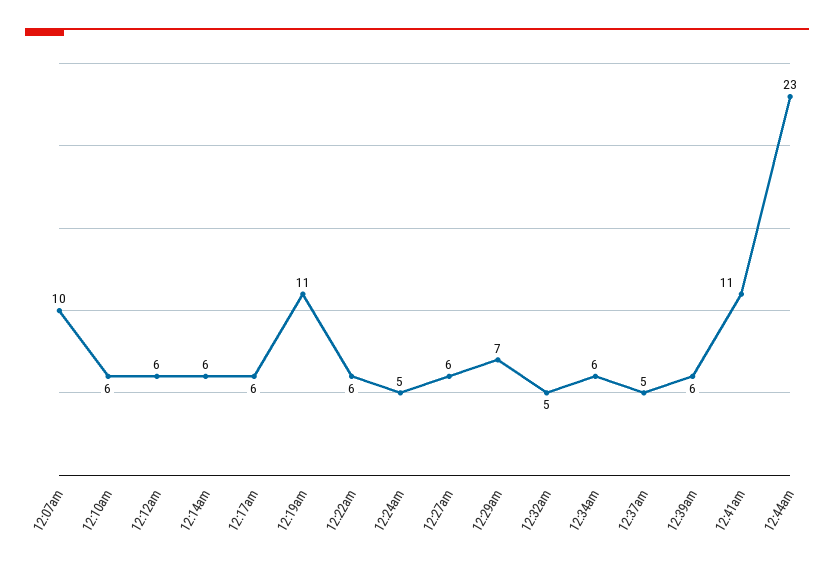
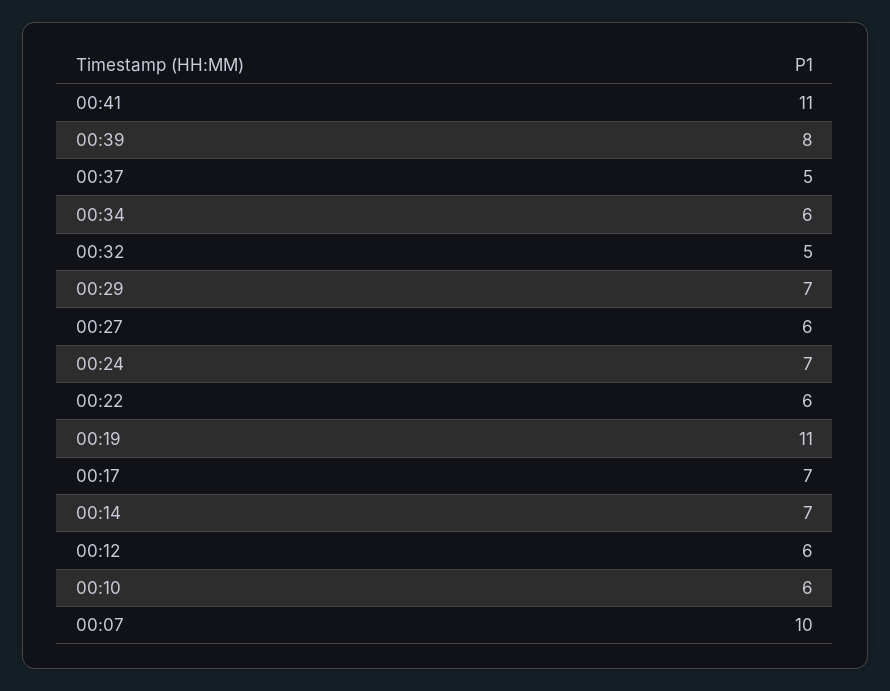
  {
    "12:07am": 10,
    "12:10am": 6,
    "12:12am": 6,
-   "12:14am": 6,
+   "12:14am": 7,
-   "12:17am": 6,
+   "12:17am": 7,
    "12:19am": 11,
    "12:22am": 6,
-   "12:24am": 5,
+   "12:24am": 7,
    "12:27am": 6,
    "12:29am": 7,
    "12:32am": 5,
    "12:34am": 6,
    "12:37am": 5,
-   "12:39am": 6,
+   "12:39am": 8,
-   "12:41am": 11,
+   "12:41am": 11
-   "12:44am": 23
  }

